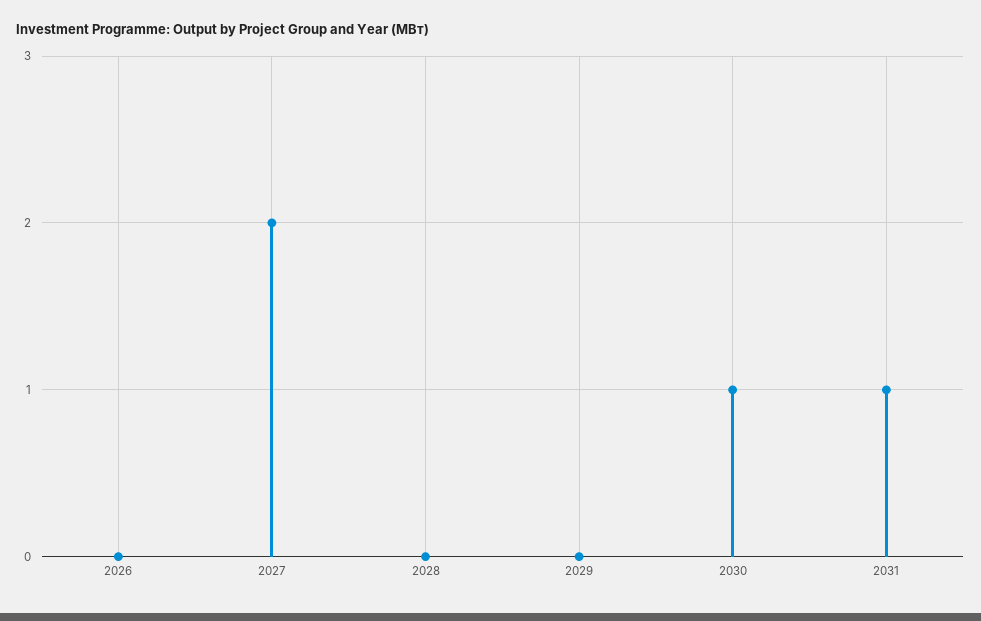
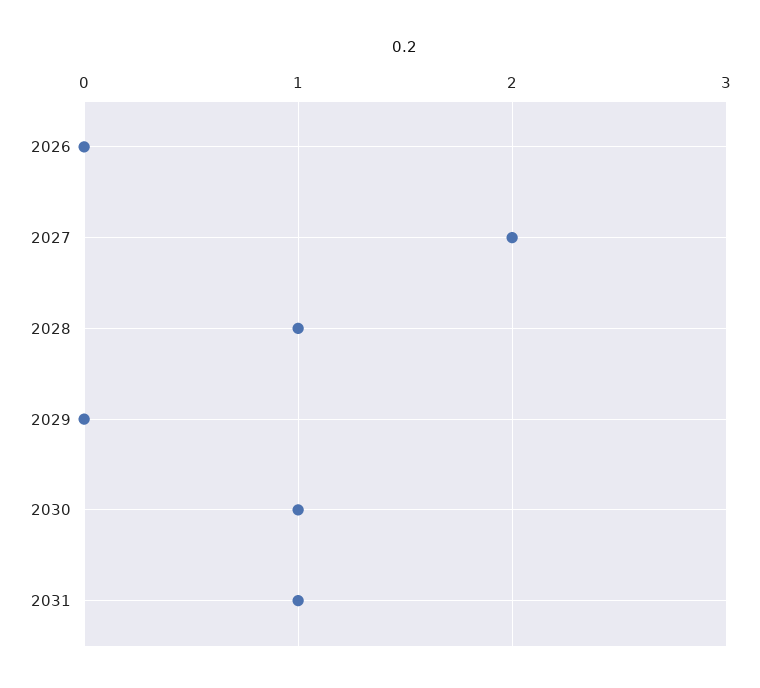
  {
    "2026": 0,
    "2027": 2,
-   "2028": 0,
+   "2028": 1,
    "2029": 0,
    "2030": 1,
    "2031": 1
  }

